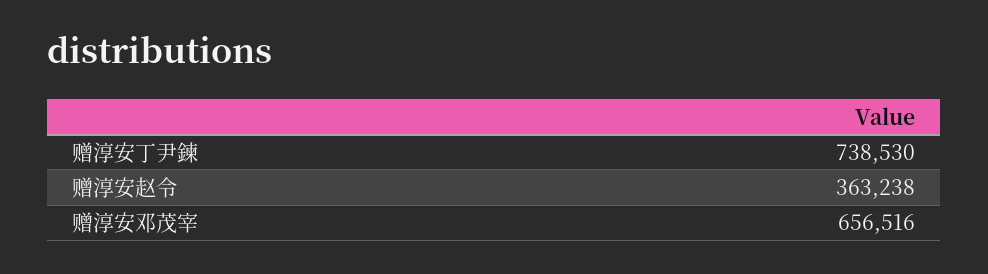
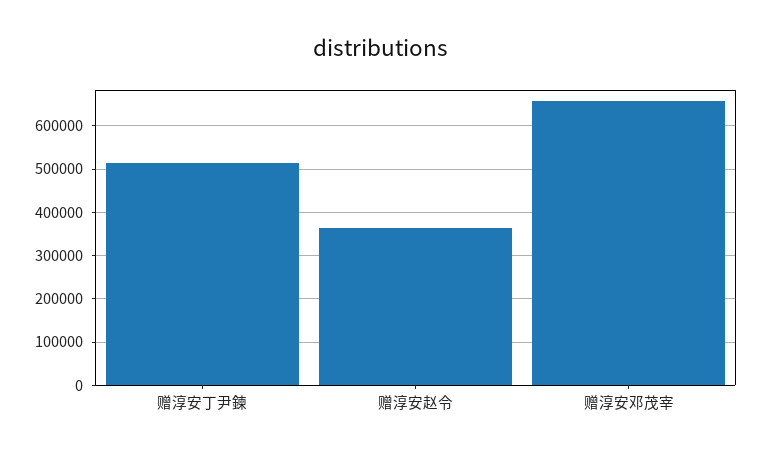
  {
-   "赠淳安丁尹鍊": 738530,
+   "赠淳安丁尹鍊": 520000,
    "赠淳安赵令": 363238,
    "赠淳安邓茂宰": 656516
  }

